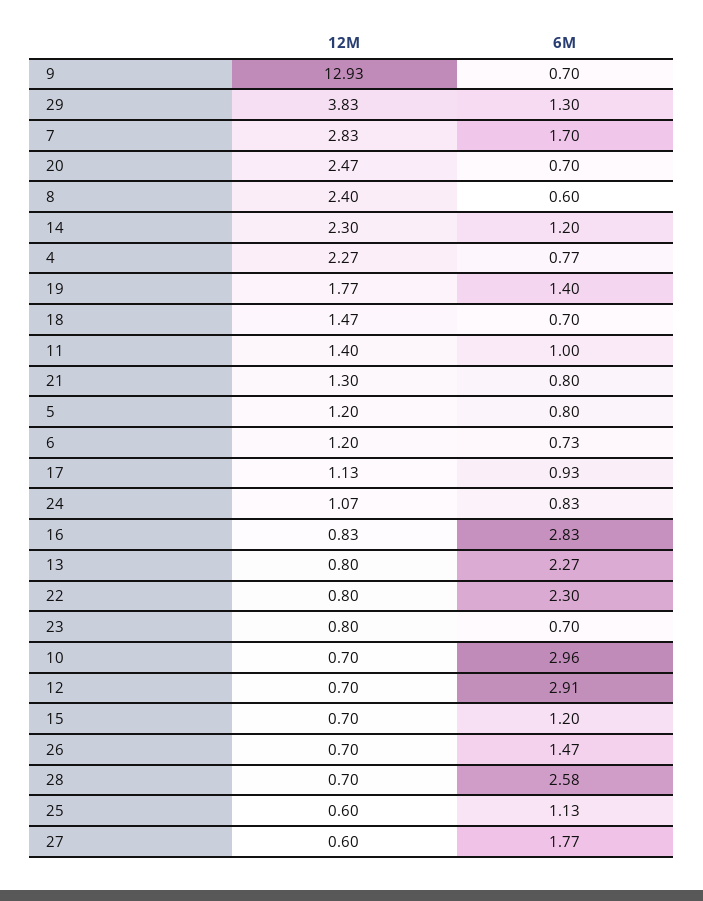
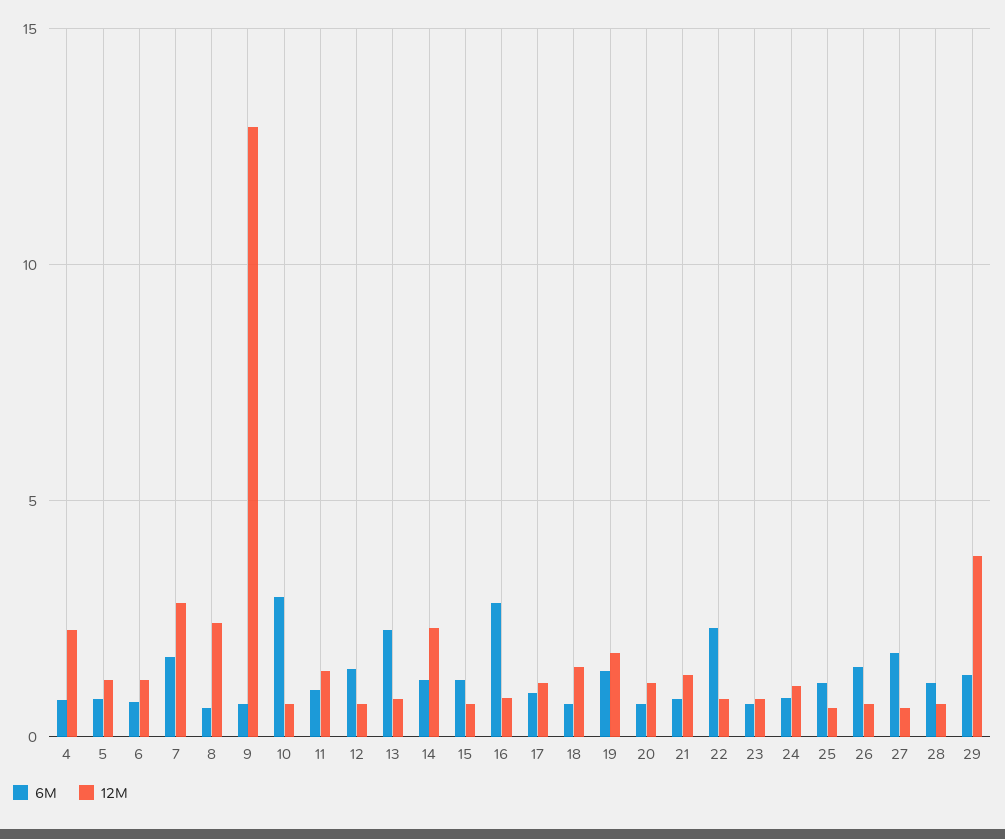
  {
    "12M": {
      "9": 12.93,
      "29": 3.83,
      "7": 2.83,
-     "20": 2.47,
+     "20": 1,
      "8": 2.4,
      "14": 2.3,
      "4": 2.27,
      "19": 1.77,
      "18": 1.47,
      "11": 1.4,
      "21": 1.3,
      "5": 1.2,
      "6": 1.2,
      "17": 1.13,
      "24": 1.07,
      "16": 0.83,
      "13": 0.8,
      "22": 0.8,
      "23": 0.8,
      "10": 0.7,
      "12": 0.7,
      "15": 0.7,
      "26": 0.7,
      "28": 0.7,
      "25": 0.6,
      "27": 0.6
    },
    "6M": {
      "9": 0.7,
      "29": 1.3,
      "7": 1.7,
      "20": 0.7,
      "8": 0.6,
      "14": 1.2,
      "4": 0.77,
      "19": 1.4,
      "18": 0.7,
      "11": 1,
      "21": 0.8,
      "5": 0.8,
      "6": 0.73,
      "17": 0.93,
      "24": 0.83,
      "16": 2.83,
      "13": 2.27,
      "22": 2.3,
      "23": 0.7,
      "10": 2.96,
-     "12": 2.91,
+     "12": 1.5,
      "15": 1.2,
      "26": 1.47,
-     "28": 2.58,
+     "28": 1,
      "25": 1.13,
      "27": 1.77
    }
  }

